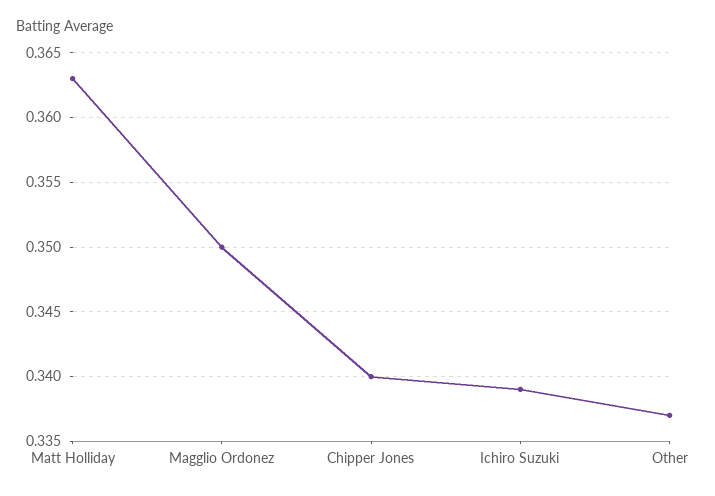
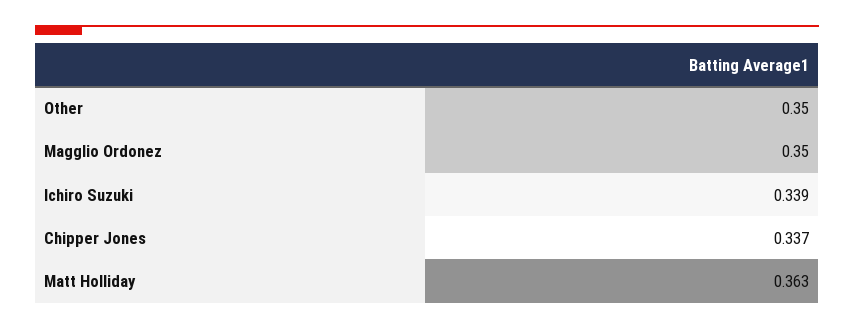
  {
    "Matt Holliday": 0.363,
    "Magglio Ordonez": 0.35,
-   "Chipper Jones": 0.34,
+   "Chipper Jones": 0.337,
    "Ichiro Suzuki": 0.339,
-   "Other": 0.337
+   "Other": 0.35
  }

